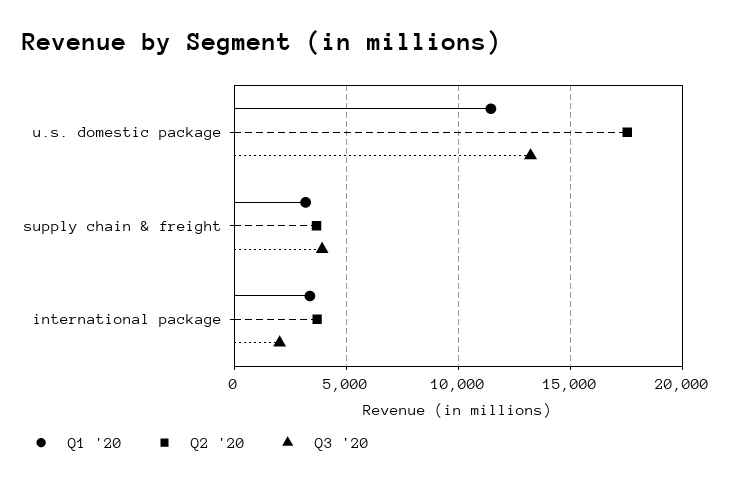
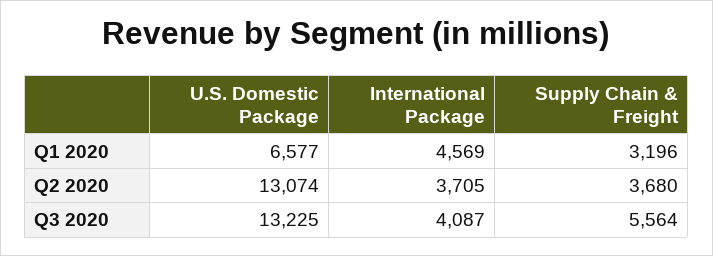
  {
    "Q1 '20": {
-     "u.s. domestic package": 11500,
+     "u.s. domestic package": 6577,
      "supply chain & freight": 3196,
-     "international package": 3500
+     "international package": 4569
    },
    "Q2 '20": {
-     "u.s. domestic package": 17500,
+     "u.s. domestic package": 13074,
      "supply chain & freight": 3680,
      "international package": 3705
    },
    "Q3 '20": {
      "u.s. domestic package": 13225,
-     "supply chain & freight": 4000,
+     "supply chain & freight": 5564,
-     "international package": 2000
+     "international package": 4087
    }
  }

